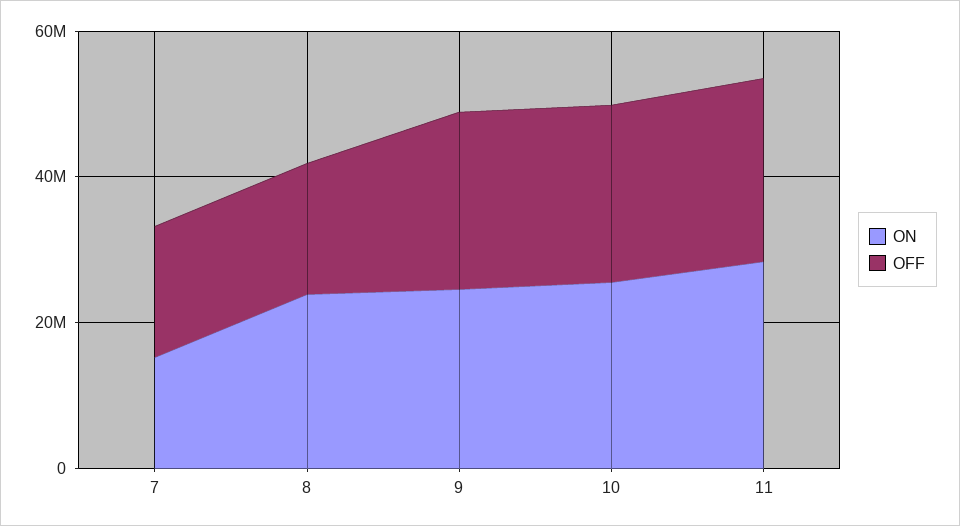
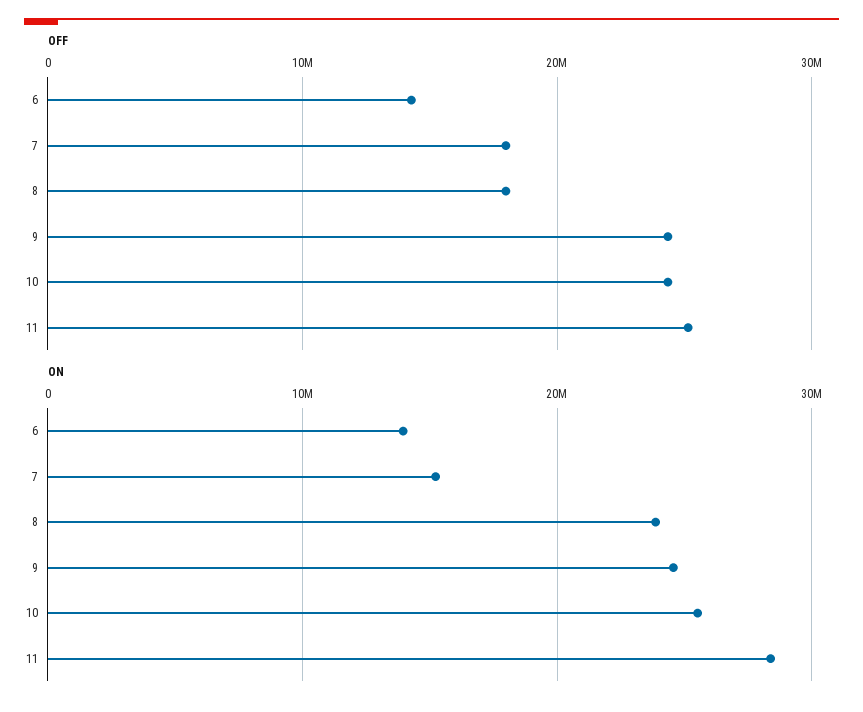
  {
    "ON": {
      "7": 15000000,
      "8": 24000000,
      "9": 25000000,
      "10": 26000000,
-     "11": 28000000
+     "11": 28000000,
+     "6": 14000000
    },
    "OFF": {
      "7": 18000000,
      "8": 18000000,
      "9": 24000000,
      "10": 24000000,
-     "11": 25000000
+     "11": 25000000,
+     "6": 14000000
    }
  }

